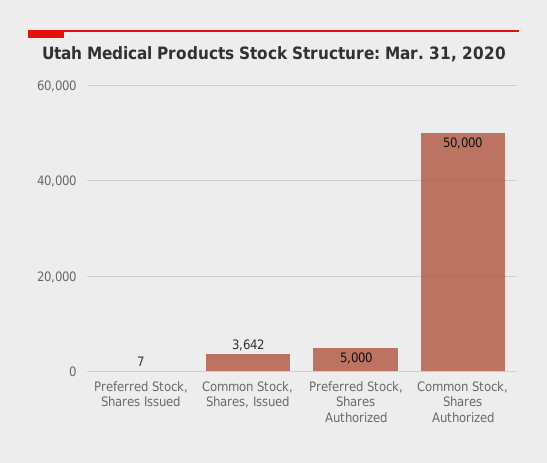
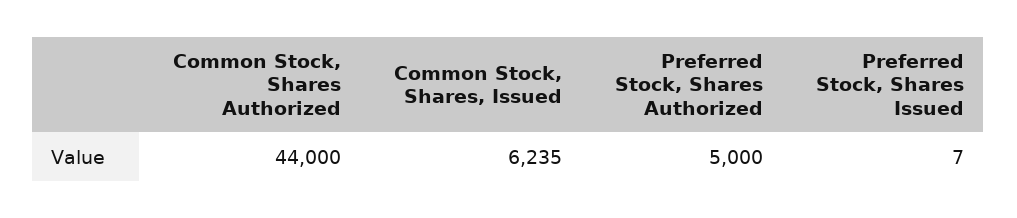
  {
    "Preferred Stock, Shares Issued": 7,
-   "Common Stock, Shares, Issued": 3642,
+   "Common Stock, Shares, Issued": 6235,
    "Preferred Stock, Shares Authorized": 5000,
-   "Common Stock, Shares Authorized": 50000
+   "Common Stock, Shares Authorized": 44000
  }

